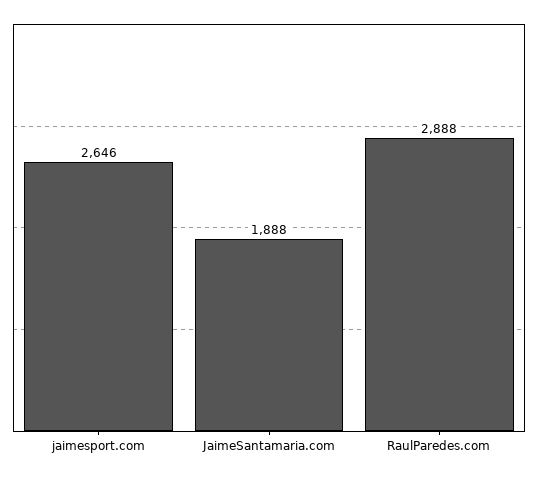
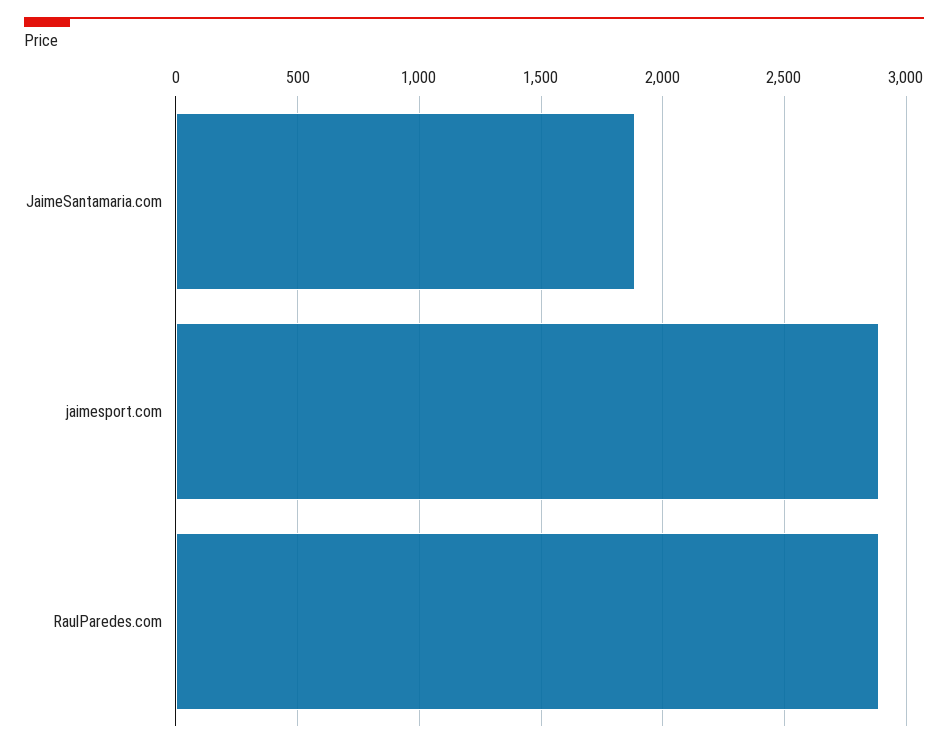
  {
-   "jaimesport.com": 2646,
+   "jaimesport.com": 2900,
    "JaimeSantamaria.com": 1888,
    "RaulParedes.com": 2888
  }

